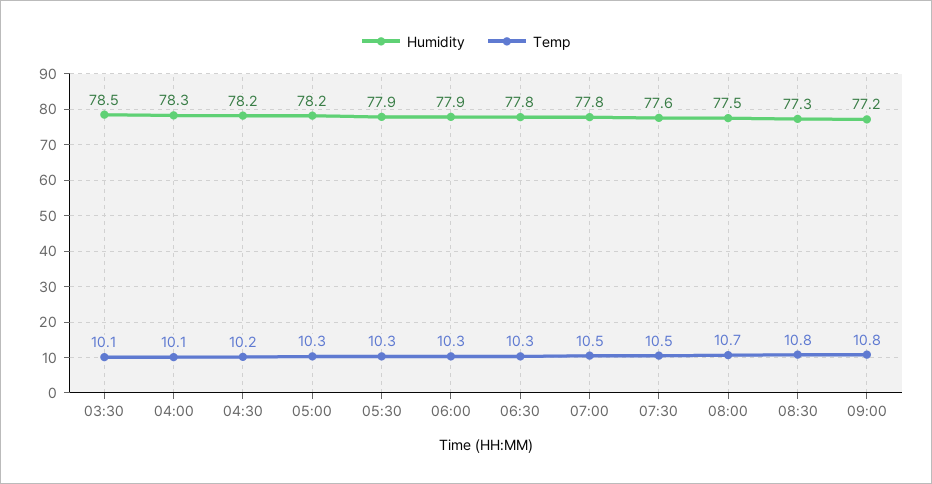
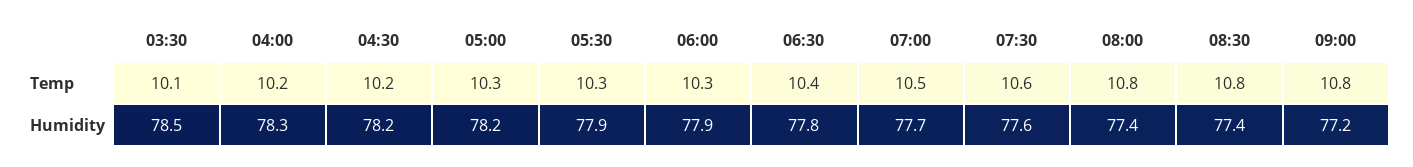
  {
    "Humidity": {
      "03:30": 78.5,
      "04:00": 78.3,
      "04:30": 78.2,
      "05:00": 78.2,
      "05:30": 77.9,
      "06:00": 77.9,
      "06:30": 77.8,
-     "07:00": 77.8,
+     "07:00": 77.7,
      "07:30": 77.6,
-     "08:00": 77.5,
+     "08:00": 77.4,
-     "08:30": 77.3,
+     "08:30": 77.4,
      "09:00": 77.2
    },
    "Temp": {
      "03:30": 10.1,
-     "04:00": 10.1,
+     "04:00": 10.2,
      "04:30": 10.2,
      "05:00": 10.3,
      "05:30": 10.3,
      "06:00": 10.3,
-     "06:30": 10.3,
+     "06:30": 10.4,
      "07:00": 10.5,
-     "07:30": 10.5,
+     "07:30": 10.6,
-     "08:00": 10.7,
+     "08:00": 10.8,
      "08:30": 10.8,
      "09:00": 10.8
    }
  }

